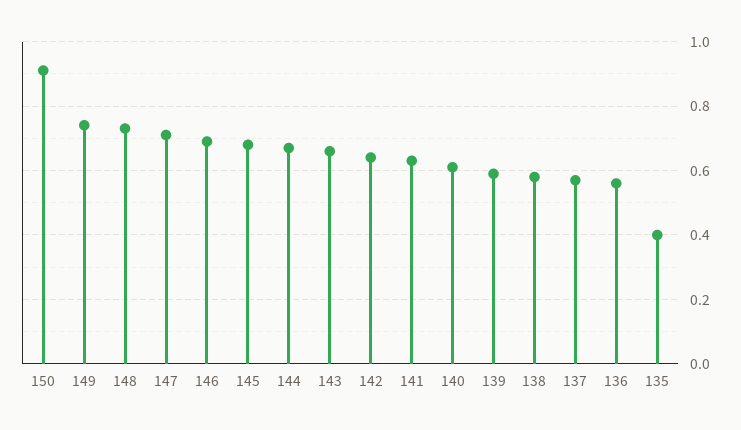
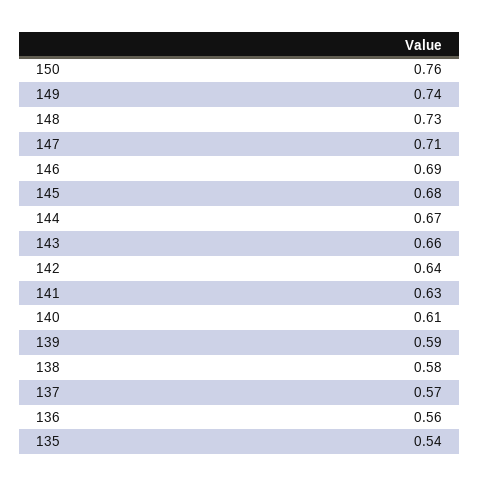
  {
-   "150": 0.9,
+   "150": 0.76,
    "149": 0.74,
    "148": 0.73,
    "147": 0.71,
    "146": 0.69,
    "145": 0.68,
    "144": 0.67,
    "143": 0.66,
    "142": 0.64,
    "141": 0.63,
    "140": 0.61,
    "139": 0.59,
    "138": 0.58,
    "137": 0.57,
    "136": 0.56,
-   "135": 0.4
+   "135": 0.54
  }

